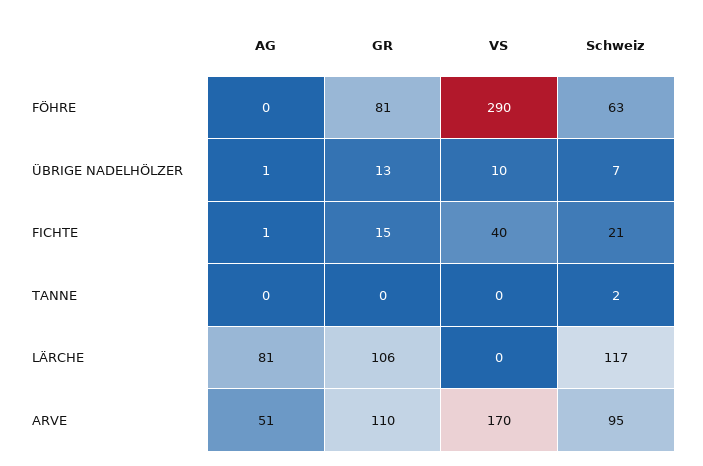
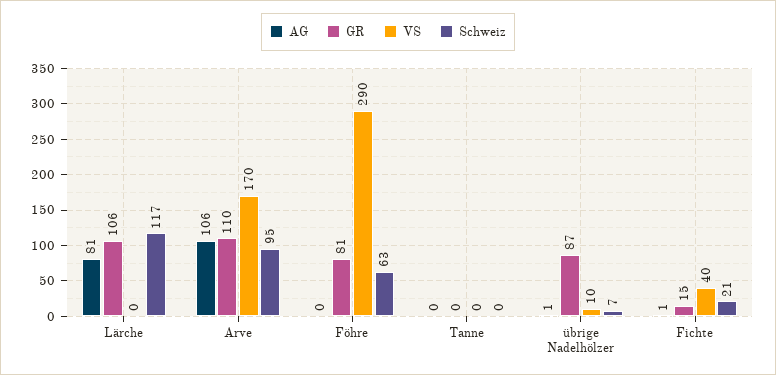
  {
    "AG": {
      "FÖHRE": 0,
      "ÜBRIGE NADELHÖLZER": 1,
      "FICHTE": 1,
      "TANNE": 0,
      "LÄRCHE": 81,
-     "ARVE": 51
+     "ARVE": 106
    },
    "GR": {
      "FÖHRE": 81,
-     "ÜBRIGE NADELHÖLZER": 13,
+     "ÜBRIGE NADELHÖLZER": 87,
      "FICHTE": 15,
      "TANNE": 0,
      "LÄRCHE": 106,
      "ARVE": 110
    },
    "VS": {
      "FÖHRE": 290,
      "ÜBRIGE NADELHÖLZER": 10,
      "FICHTE": 40,
      "TANNE": 0,
      "LÄRCHE": 0,
      "ARVE": 170
    },
    "Schweiz": {
      "FÖHRE": 63,
      "ÜBRIGE NADELHÖLZER": 7,
      "FICHTE": 21,
-     "TANNE": 2,
+     "TANNE": 0,
      "LÄRCHE": 117,
      "ARVE": 95
    }
  }

